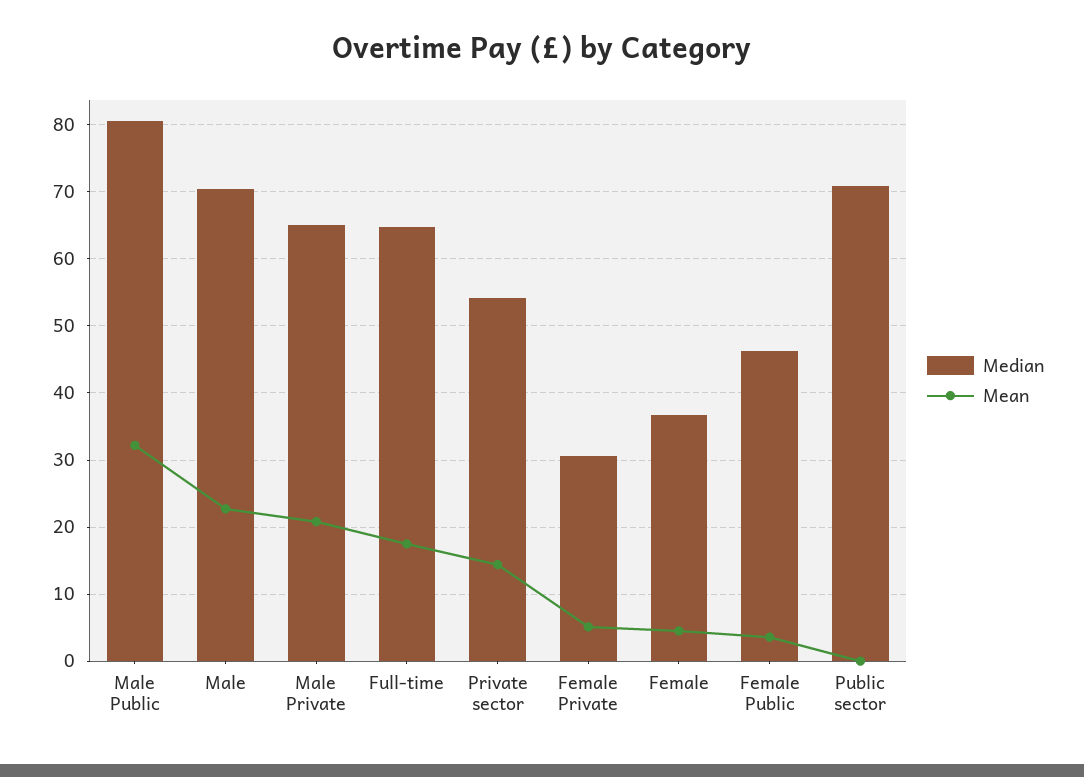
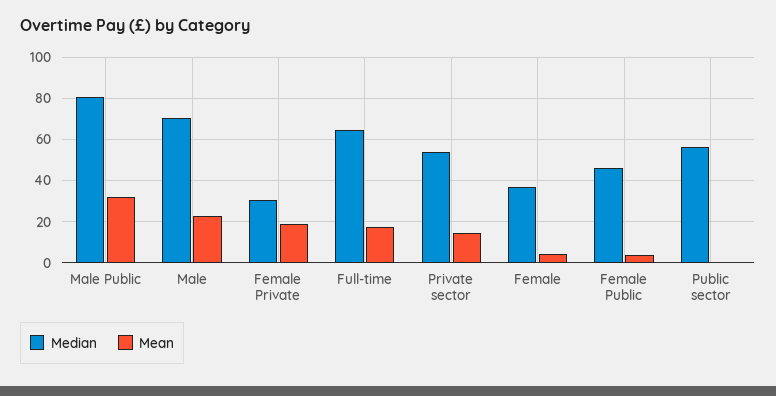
  {
    "Median": {
      "Male Public": 81,
      "Male": 70,
-     "Male Private": 65,
      "Full-time": 65,
      "Private sector": 54,
      "Female Private": 31,
      "Female": 37,
      "Female Public": 46,
-     "Public sector": 71
+     "Public sector": 55
    },
    "Mean": {
      "Male Public": 32,
      "Male": 23,
-     "Male Private": 21,
      "Full-time": 18,
      "Private sector": 14,
-     "Female Private": 5,
+     "Female Private": 20,
      "Female": 5,
      "Female Public": 4,
      "Public sector": 0
    }
  }

